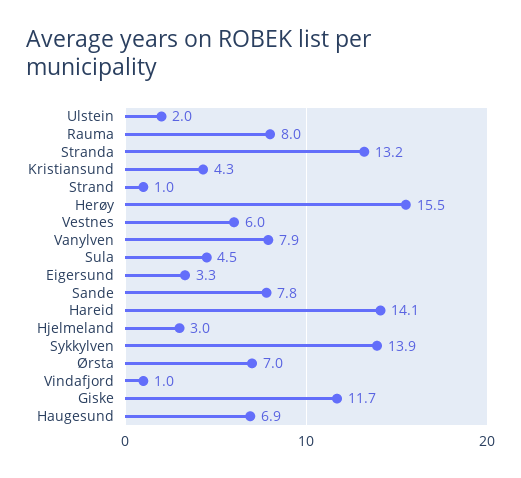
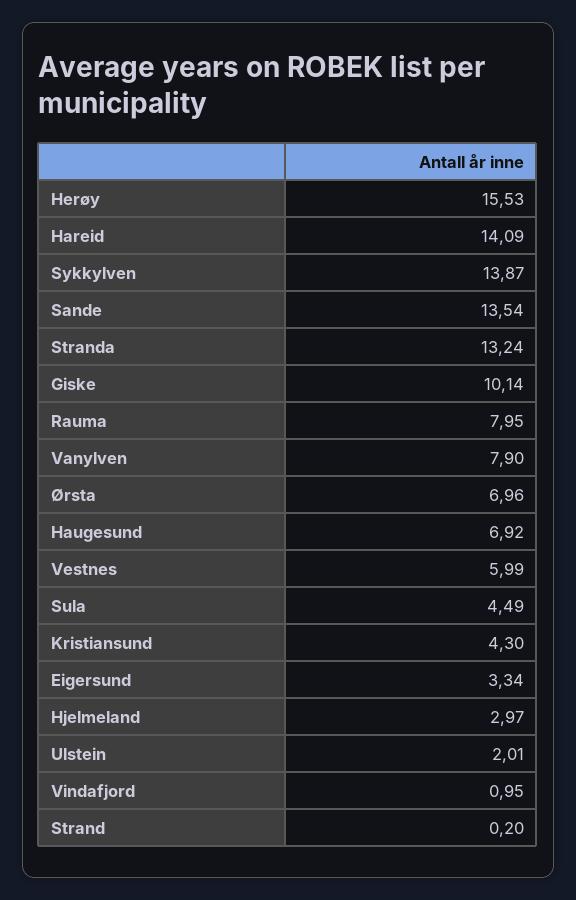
  {
    "Ulstein": 2.01,
    "Rauma": 7.95,
    "Stranda": 13.24,
    "Kristiansund": 4.3,
-   "Strand": 1,
+   "Strand": 0.2,
    "Herøy": 15.53,
    "Vestnes": 5.99,
    "Vanylven": 7.9,
    "Sula": 4.49,
    "Eigersund": 3.34,
-   "Sande": 7.8,
+   "Sande": 13.54,
    "Hareid": 14.09,
    "Hjelmeland": 2.97,
    "Sykkylven": 13.87,
    "Ørsta": 6.96,
    "Vindafjord": 0.95,
-   "Giske": 11.7,
+   "Giske": 10.14,
    "Haugesund": 6.92
  }

